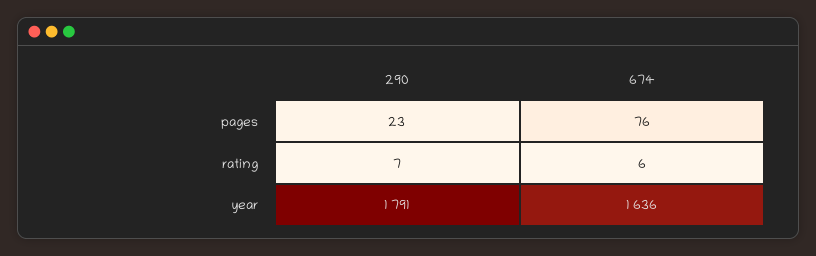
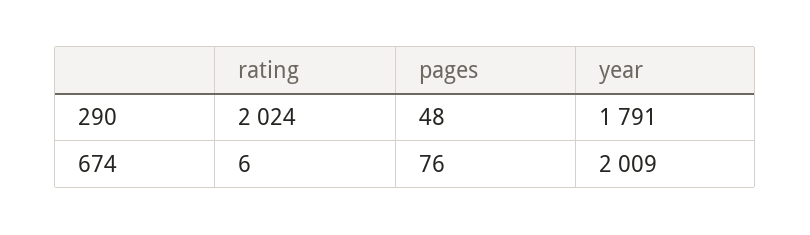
  {
    "290": {
-     "pages": 23,
+     "pages": 48,
-     "rating": 7,
+     "rating": 2024,
      "year": 1791
    },
    "674": {
      "pages": 76,
      "rating": 6,
-     "year": 1636
+     "year": 2009
    }
  }

